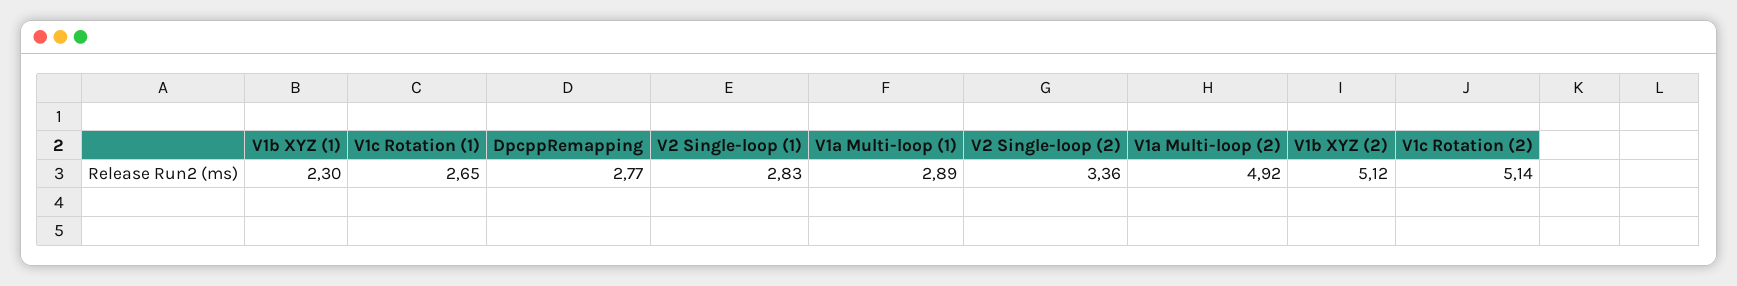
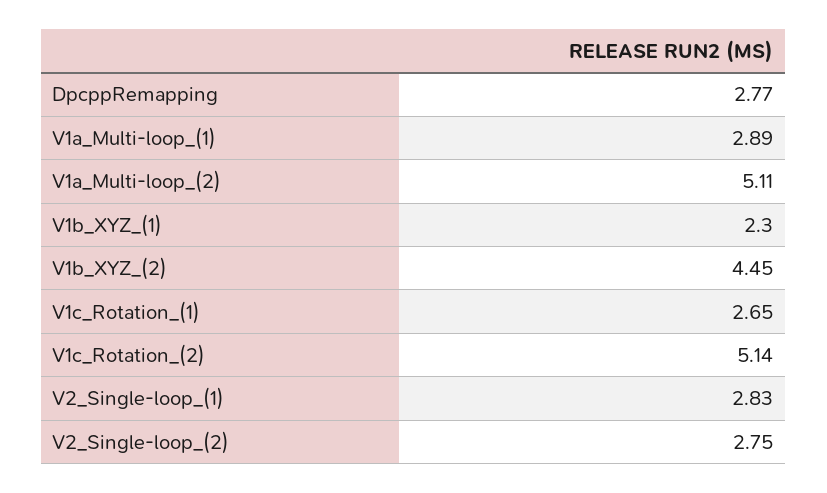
  {
    "V1b XYZ (1)": 2.3,
    "V1c Rotation (1)": 2.65,
    "DpcppRemapping": 2.77,
    "V2 Single-loop (1)": 2.83,
    "V1a Multi-loop (1)": 2.89,
-   "V2 Single-loop (2)": 3.36,
+   "V2 Single-loop (2)": 2.75,
-   "V1a Multi-loop (2)": 4.92,
+   "V1a Multi-loop (2)": 5.11,
-   "V1b XYZ (2)": 5.12,
+   "V1b XYZ (2)": 4.45,
    "V1c Rotation (2)": 5.14
  }

